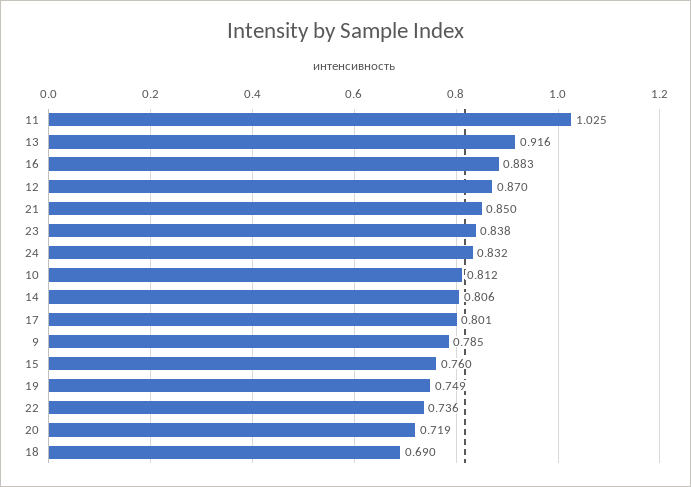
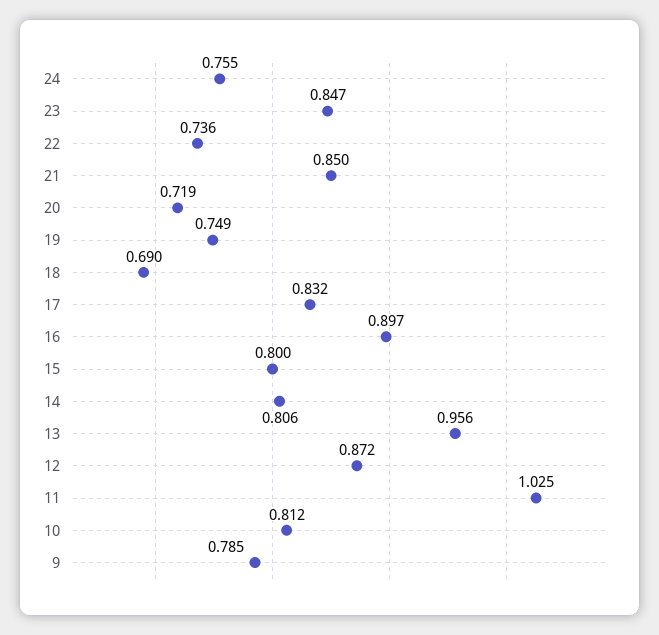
  {
    "11": 1.025,
-   "13": 0.916,
+   "13": 0.956,
-   "16": 0.883,
+   "16": 0.897,
-   "12": 0.87,
+   "12": 0.872,
    "21": 0.85,
-   "23": 0.838,
+   "23": 0.847,
-   "24": 0.832,
+   "24": 0.755,
    "10": 0.812,
    "14": 0.806,
-   "17": 0.801,
+   "17": 0.832,
    "9": 0.785,
-   "15": 0.76,
+   "15": 0.8,
    "19": 0.749,
    "22": 0.736,
    "20": 0.719,
    "18": 0.69
  }

